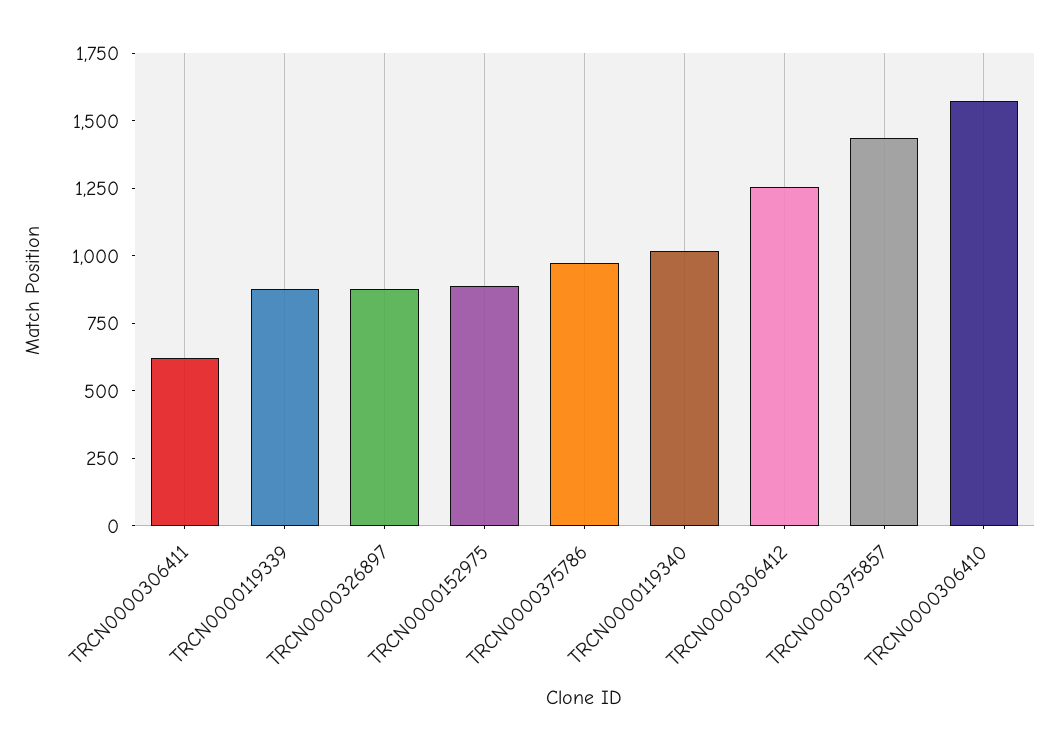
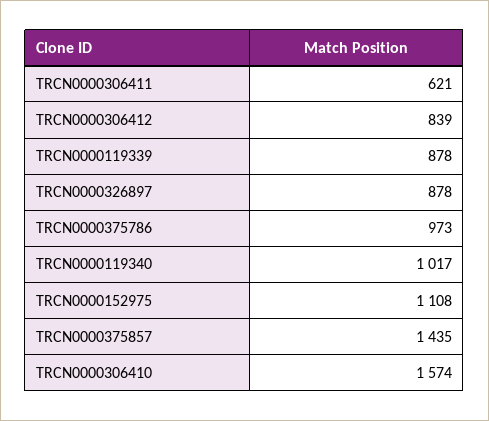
  {
    "TRCN0000306411": 621,
    "TRCN0000119339": 878,
    "TRCN0000326897": 878,
-   "TRCN0000152975": 900,
+   "TRCN0000152975": 1108,
    "TRCN0000375786": 973,
    "TRCN0000119340": 1017,
-   "TRCN0000306412": 1250,
+   "TRCN0000306412": 839,
    "TRCN0000375857": 1435,
    "TRCN0000306410": 1574
  }

